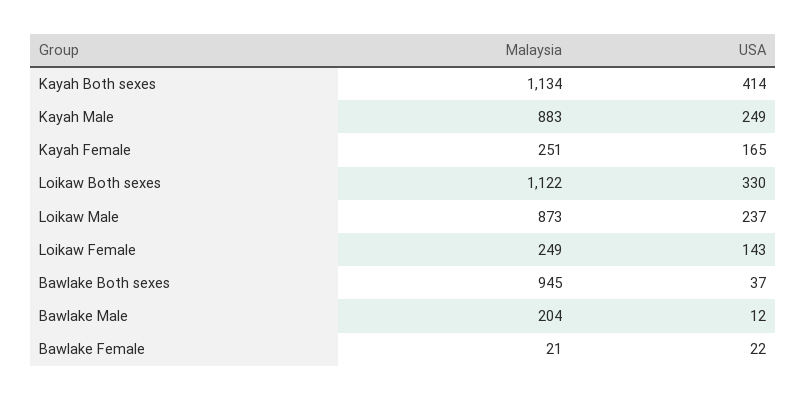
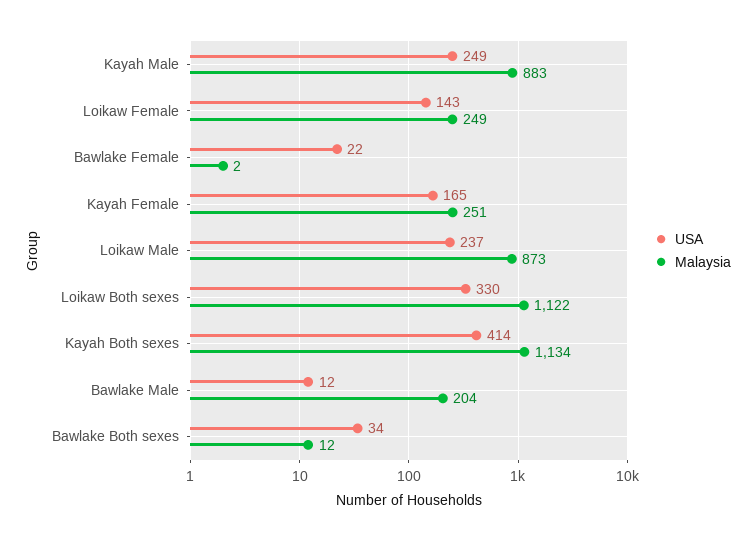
  {
    "Malaysia": {
      "Kayah Both sexes": 1134,
      "Kayah Male": 883,
      "Kayah Female": 251,
      "Loikaw Both sexes": 1122,
      "Loikaw Male": 873,
      "Loikaw Female": 249,
-     "Bawlake Both sexes": 945,
+     "Bawlake Both sexes": 12,
      "Bawlake Male": 204,
-     "Bawlake Female": 21
+     "Bawlake Female": 2
    },
    "USA": {
      "Kayah Both sexes": 414,
      "Kayah Male": 249,
      "Kayah Female": 165,
      "Loikaw Both sexes": 330,
      "Loikaw Male": 237,
      "Loikaw Female": 143,
-     "Bawlake Both sexes": 37,
+     "Bawlake Both sexes": 34,
      "Bawlake Male": 12,
      "Bawlake Female": 22
    }
  }

